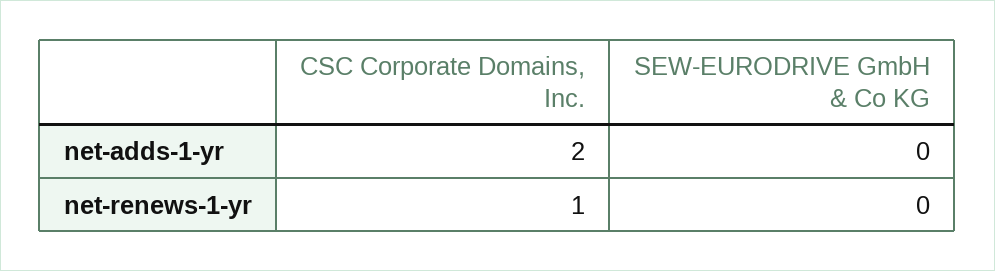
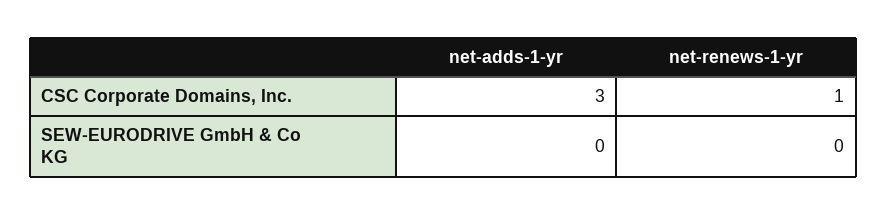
  {
    "CSC Corporate Domains, Inc.": {
-     "net-adds-1-yr": 2,
+     "net-adds-1-yr": 3,
      "net-renews-1-yr": 1
    },
    "SEW-EURODRIVE GmbH & Co KG": {
      "net-adds-1-yr": 0,
      "net-renews-1-yr": 0
    }
  }

